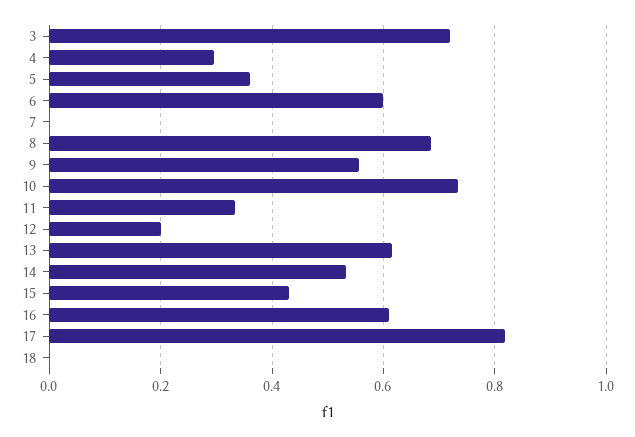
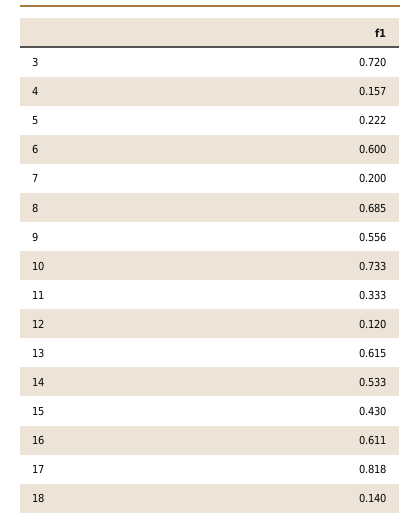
  {
    "3": 0.72,
-   "4": 0.3,
+   "4": 0.157,
-   "5": 0.36,
+   "5": 0.222,
    "6": 0.6,
-   "7": 0,
+   "7": 0.2,
    "8": 0.685,
    "9": 0.556,
    "10": 0.733,
    "11": 0.333,
-   "12": 0.2,
+   "12": 0.12,
    "13": 0.615,
    "14": 0.533,
    "15": 0.43,
    "16": 0.611,
    "17": 0.818,
-   "18": 0
+   "18": 0.14
  }

